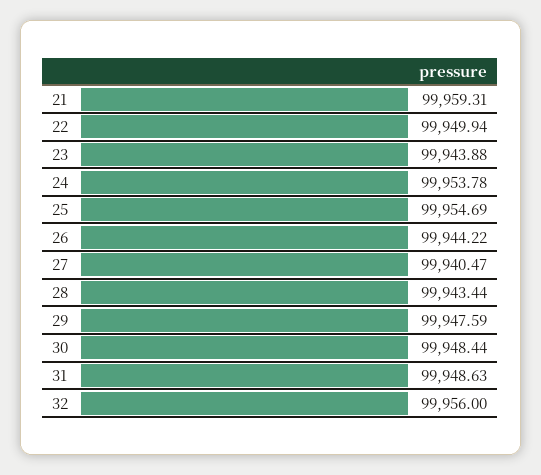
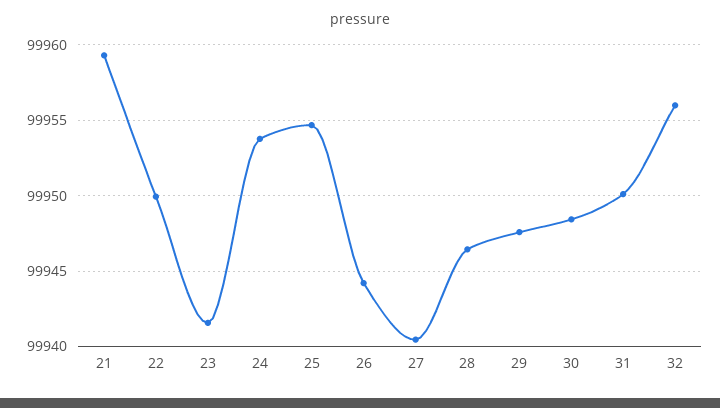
  {
    "21": 99959.31,
    "22": 99949.94,
-   "23": 99943.88,
+   "23": 99941.5,
    "24": 99953.78,
    "25": 99954.69,
    "26": 99944.22,
    "27": 99940.47,
-   "28": 99943.44,
+   "28": 99946.5,
    "29": 99947.59,
    "30": 99948.44,
-   "31": 99948.63,
+   "31": 99950,
    "32": 99956
  }

